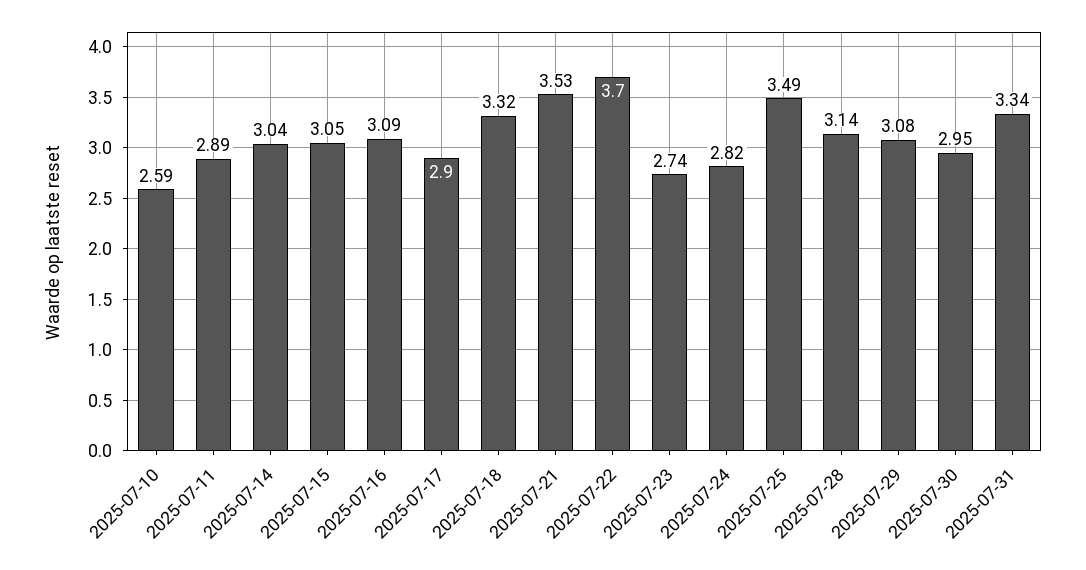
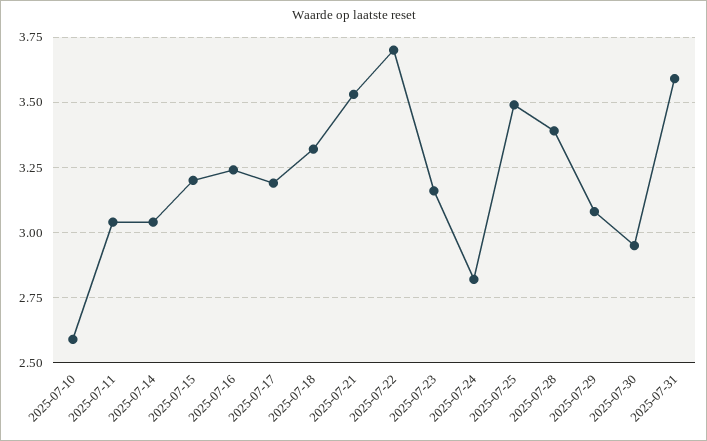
  {
    "2025-07-10": 2.59,
-   "2025-07-11": 2.89,
+   "2025-07-11": 3.05,
    "2025-07-14": 3.04,
-   "2025-07-15": 3.05,
+   "2025-07-15": 3.2,
-   "2025-07-16": 3.09,
+   "2025-07-16": 3.25,
-   "2025-07-17": 2.9,
+   "2025-07-17": 3.2,
    "2025-07-18": 3.32,
    "2025-07-21": 3.53,
    "2025-07-22": 3.7,
-   "2025-07-23": 2.74,
+   "2025-07-23": 3.15,
    "2025-07-24": 2.82,
    "2025-07-25": 3.49,
-   "2025-07-28": 3.14,
+   "2025-07-28": 3.4,
    "2025-07-29": 3.08,
    "2025-07-30": 2.95,
-   "2025-07-31": 3.34
+   "2025-07-31": 3.6
  }

